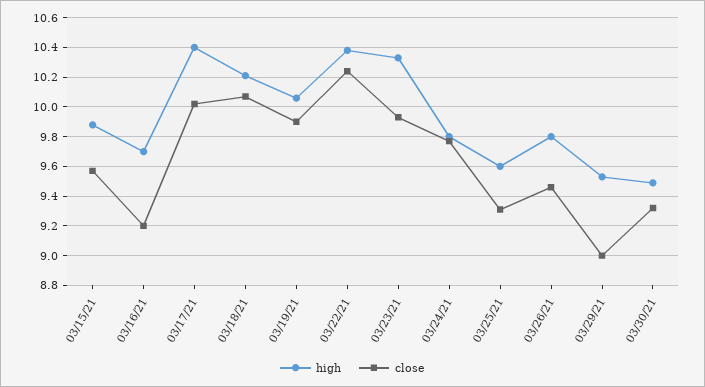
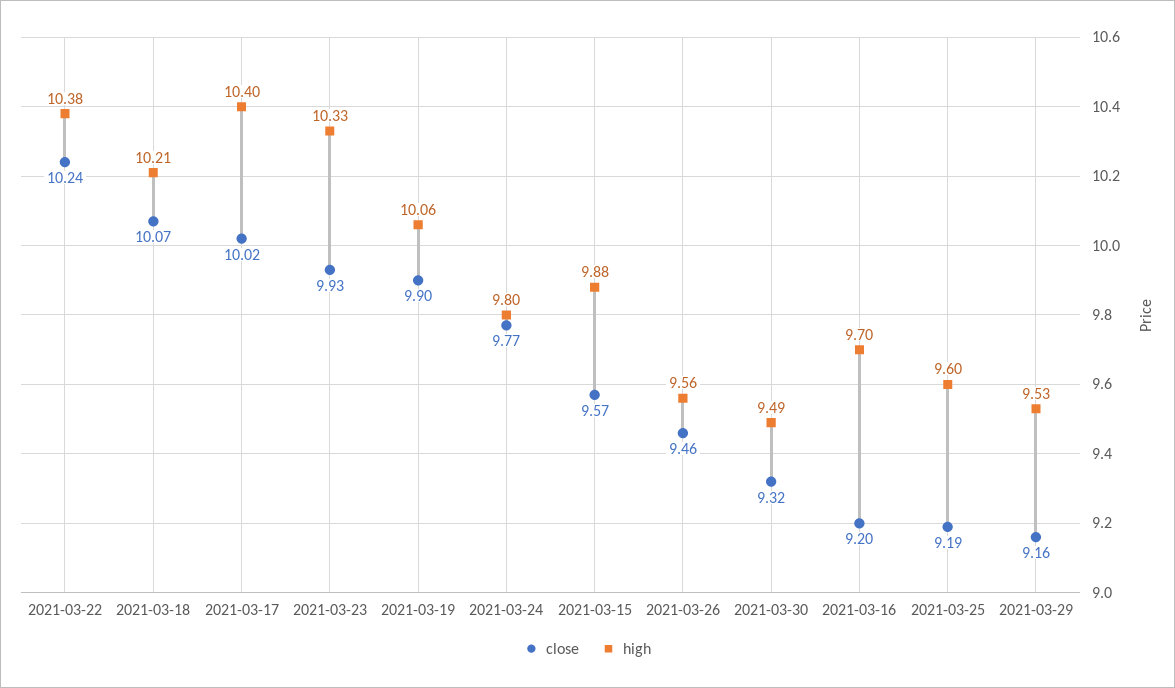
  {
    "high": {
      "03/15/21": 9.88,
      "03/16/21": 9.7,
      "03/17/21": 10.4,
      "03/18/21": 10.21,
      "03/19/21": 10.06,
      "03/22/21": 10.38,
      "03/23/21": 10.33,
      "03/24/21": 9.8,
      "03/25/21": 9.6,
-     "03/26/21": 9.8,
+     "03/26/21": 9.56,
      "03/29/21": 9.53,
      "03/30/21": 9.49
    },
    "close": {
      "03/15/21": 9.57,
      "03/16/21": 9.2,
      "03/17/21": 10.02,
      "03/18/21": 10.07,
      "03/19/21": 9.9,
      "03/22/21": 10.24,
      "03/23/21": 9.93,
      "03/24/21": 9.77,
-     "03/25/21": 9.3,
+     "03/25/21": 9.19,
      "03/26/21": 9.46,
-     "03/29/21": 9,
+     "03/29/21": 9.16,
      "03/30/21": 9.32
    }
  }

